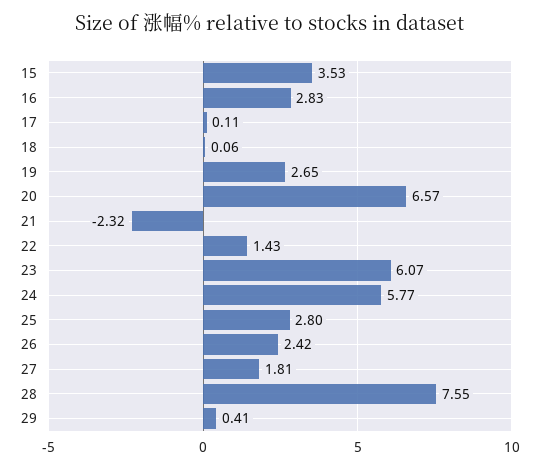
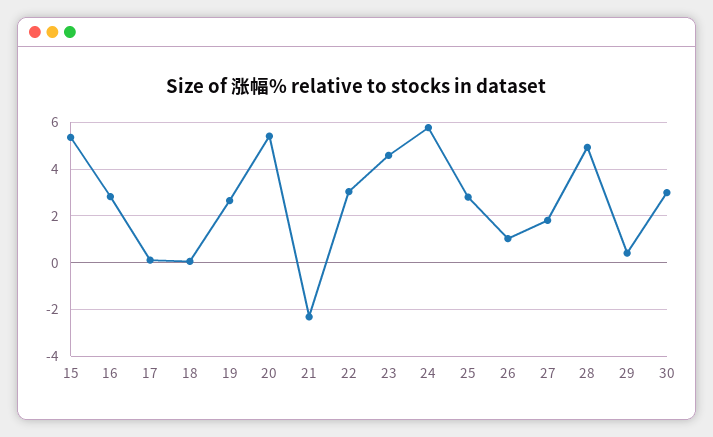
  {
-   "15": 3.53,
+   "15": 5.5,
    "16": 2.83,
    "17": 0.11,
    "18": 0.06,
    "19": 2.65,
-   "20": 6.57,
+   "20": 5.5,
    "21": -2.32,
-   "22": 1.43,
+   "22": 3,
-   "23": 6.07,
+   "23": 4.5,
    "24": 5.77,
    "25": 2.8,
-   "26": 2.42,
+   "26": 1,
    "27": 1.81,
-   "28": 7.55,
+   "28": 5,
-   "29": 0.41
+   "29": 0.41,
+   "30": 3
  }

